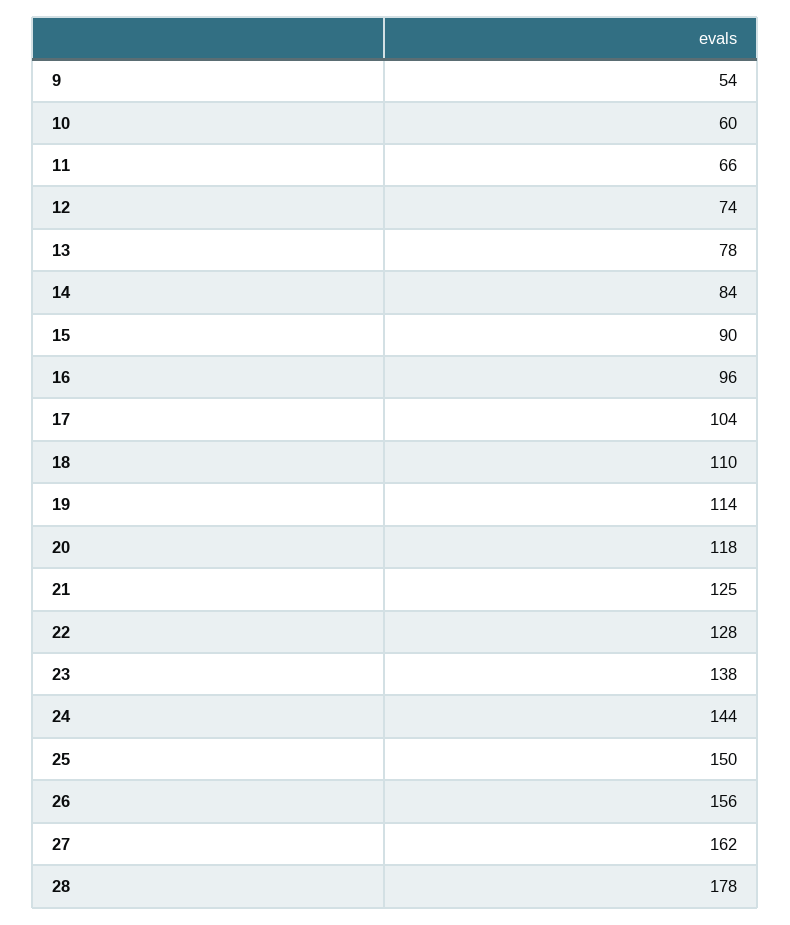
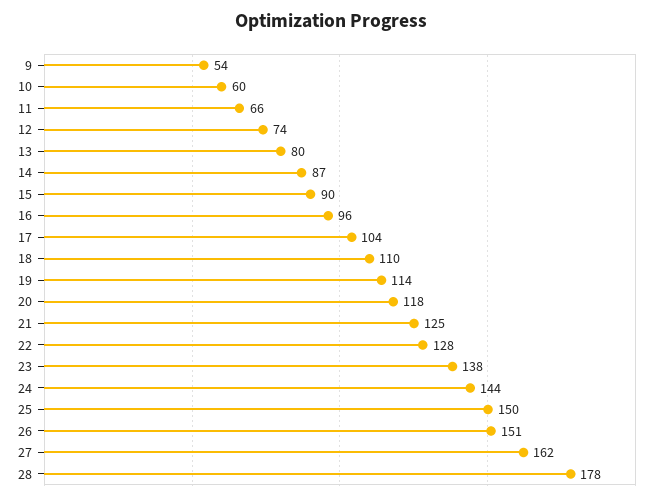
  {
    "9": 54,
    "10": 60,
    "11": 66,
    "12": 74,
-   "13": 78,
+   "13": 80,
-   "14": 84,
+   "14": 87,
    "15": 90,
    "16": 96,
    "17": 104,
    "18": 110,
    "19": 114,
    "20": 118,
    "21": 125,
    "22": 128,
    "23": 138,
    "24": 144,
    "25": 150,
-   "26": 156,
+   "26": 151,
    "27": 162,
    "28": 178
  }

